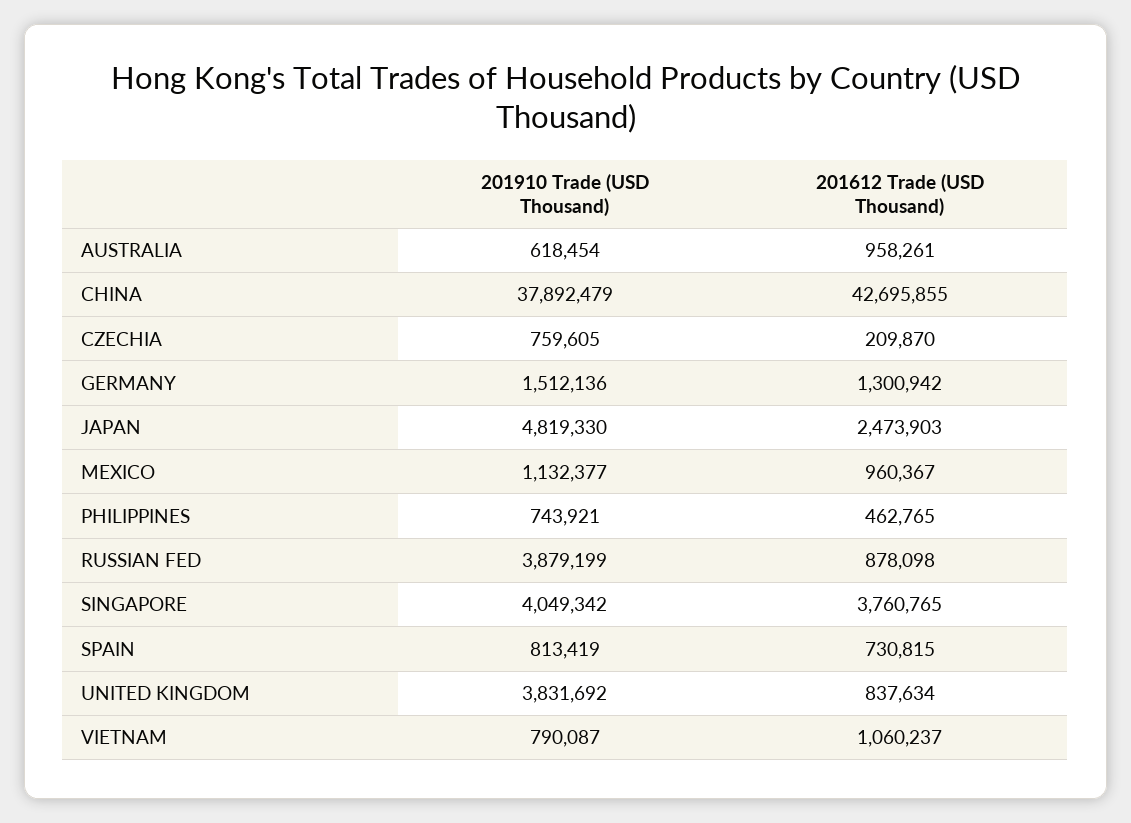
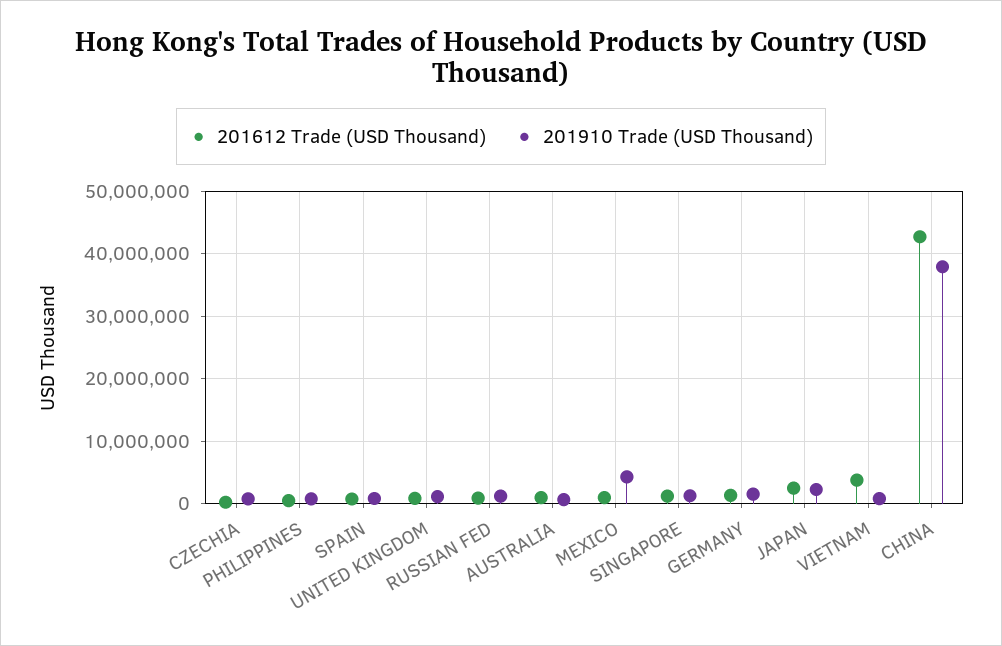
  {
    "201910 Trade (USD Thousand)": {
      "AUSTRALIA": 618454,
      "CHINA": 37892479,
      "CZECHIA": 759605,
      "GERMANY": 1512136,
-     "JAPAN": 4819330,
+     "JAPAN": 2000000,
-     "MEXICO": 1132377,
+     "MEXICO": 4000000,
      "PHILIPPINES": 743921,
-     "RUSSIAN FED": 3879199,
+     "RUSSIAN FED": 1000000,
-     "SINGAPORE": 4049342,
+     "SINGAPORE": 1000000,
      "SPAIN": 813419,
-     "UNITED KINGDOM": 3831692,
+     "UNITED KINGDOM": 1000000,
      "VIETNAM": 790087
    },
    "201612 Trade (USD Thousand)": {
      "AUSTRALIA": 958261,
      "CHINA": 42695855,
      "CZECHIA": 209870,
      "GERMANY": 1300942,
      "JAPAN": 2473903,
      "MEXICO": 960367,
      "PHILIPPINES": 462765,
      "RUSSIAN FED": 878098,
-     "SINGAPORE": 3760765,
+     "SINGAPORE": 1000000,
      "SPAIN": 730815,
      "UNITED KINGDOM": 837634,
-     "VIETNAM": 1060237
+     "VIETNAM": 4000000
    }
  }

